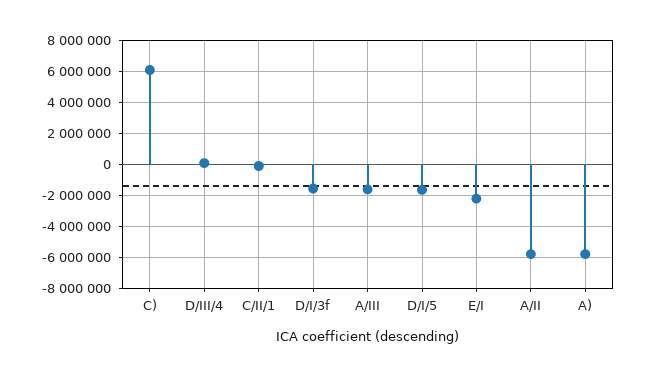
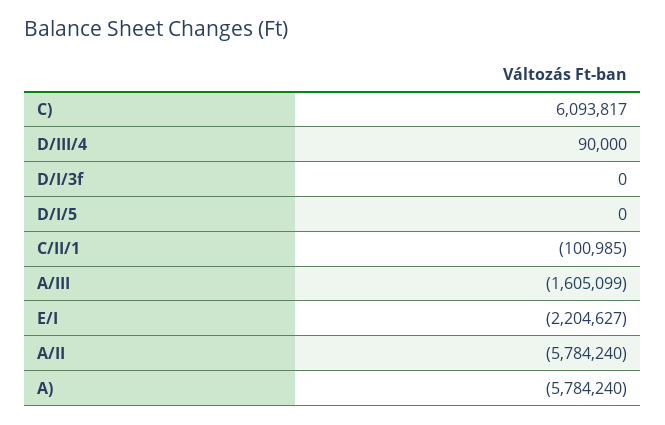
  {
    "C)": 6093817,
    "D/III/4": 90000,
    "C/II/1": -100985,
-   "D/I/3f": -1500000,
+   "D/I/3f": 0,
    "A/III": -1605099,
-   "D/I/5": -1500000,
+   "D/I/5": 0,
    "E/I": -2204627,
    "A/II": -5784240,
    "A)": -5784240
  }

